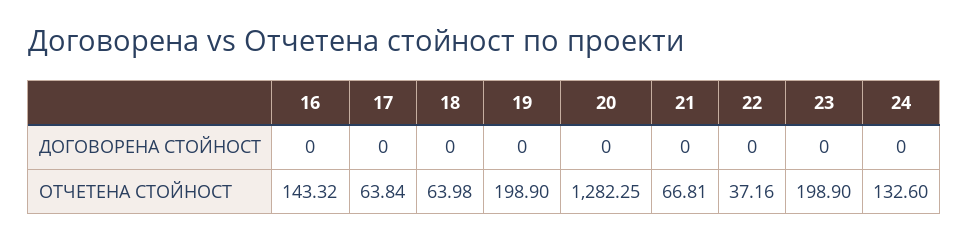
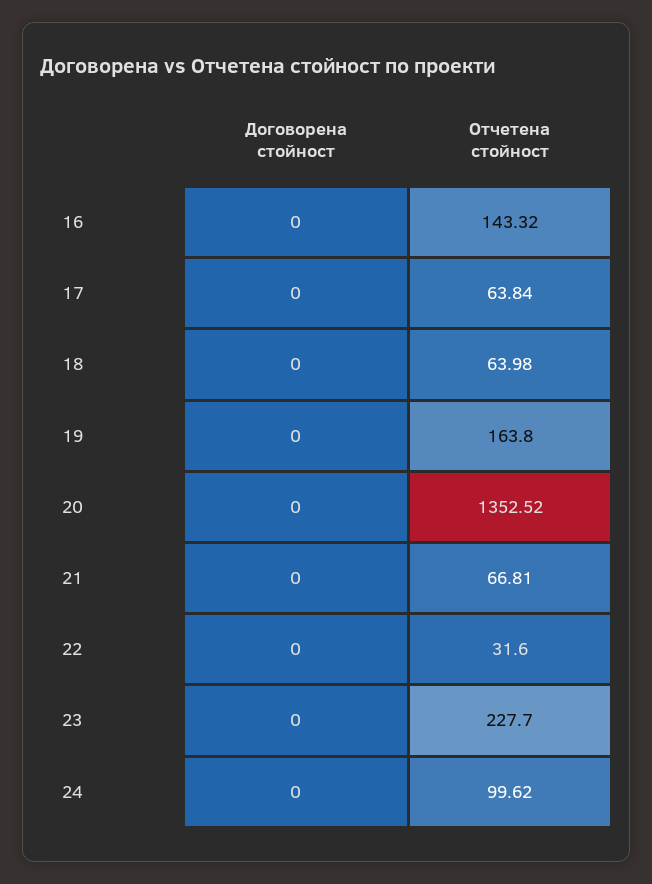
  {
    "16": {
      "ДОГОВОРЕНА СТОЙНОСТ": 0,
      "ОТЧЕТЕНА СТОЙНОСТ": 143.32
    },
    "17": {
      "ДОГОВОРЕНА СТОЙНОСТ": 0,
      "ОТЧЕТЕНА СТОЙНОСТ": 63.84
    },
    "18": {
      "ДОГОВОРЕНА СТОЙНОСТ": 0,
      "ОТЧЕТЕНА СТОЙНОСТ": 63.98
    },
    "19": {
      "ДОГОВОРЕНА СТОЙНОСТ": 0,
-     "ОТЧЕТЕНА СТОЙНОСТ": 198.9
+     "ОТЧЕТЕНА СТОЙНОСТ": 163.8
    },
    "20": {
      "ДОГОВОРЕНА СТОЙНОСТ": 0,
-     "ОТЧЕТЕНА СТОЙНОСТ": 1282.25
+     "ОТЧЕТЕНА СТОЙНОСТ": 1352.52
    },
    "21": {
      "ДОГОВОРЕНА СТОЙНОСТ": 0,
      "ОТЧЕТЕНА СТОЙНОСТ": 66.81
    },
    "22": {
      "ДОГОВОРЕНА СТОЙНОСТ": 0,
-     "ОТЧЕТЕНА СТОЙНОСТ": 37.16
+     "ОТЧЕТЕНА СТОЙНОСТ": 31.6
    },
    "23": {
      "ДОГОВОРЕНА СТОЙНОСТ": 0,
-     "ОТЧЕТЕНА СТОЙНОСТ": 198.9
+     "ОТЧЕТЕНА СТОЙНОСТ": 227.7
    },
    "24": {
      "ДОГОВОРЕНА СТОЙНОСТ": 0,
-     "ОТЧЕТЕНА СТОЙНОСТ": 132.6
+     "ОТЧЕТЕНА СТОЙНОСТ": 99.62
    }
  }

